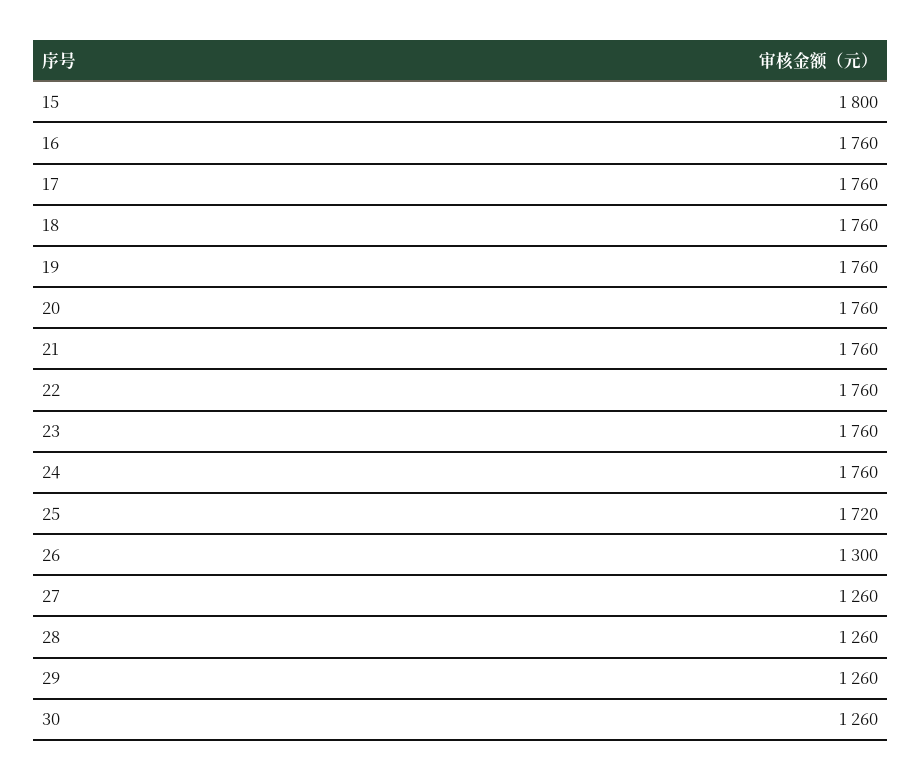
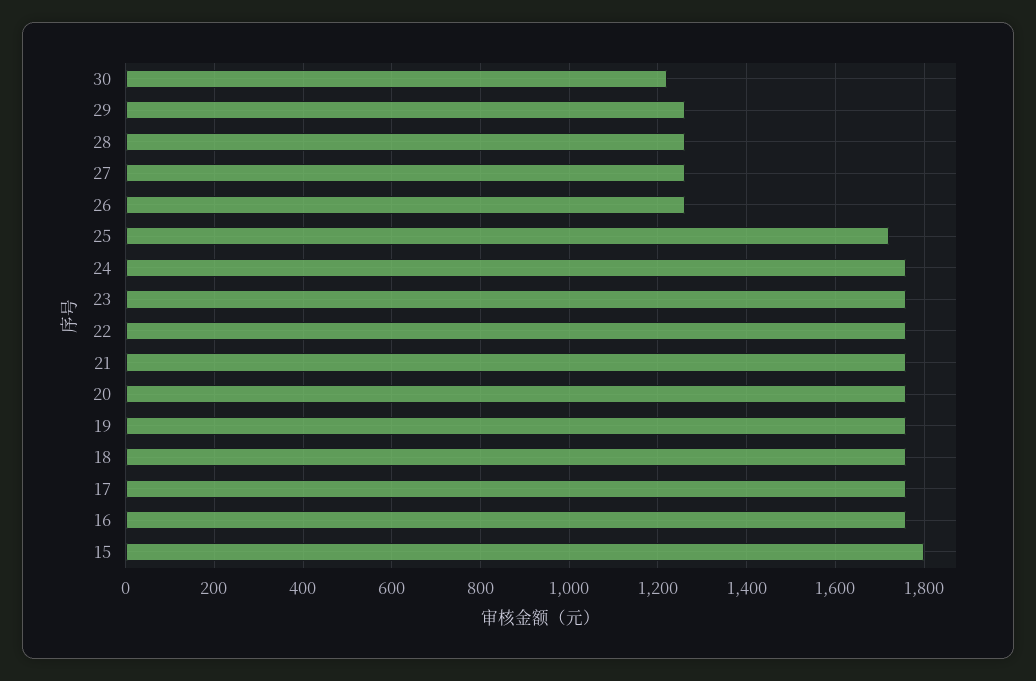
  {
    "15": 1800,
    "16": 1760,
    "17": 1760,
    "18": 1760,
    "19": 1760,
    "20": 1760,
    "21": 1760,
    "22": 1760,
    "23": 1760,
    "24": 1760,
    "25": 1720,
-   "26": 1300,
+   "26": 1260,
    "27": 1260,
    "28": 1260,
    "29": 1260,
-   "30": 1260
+   "30": 1220
  }

